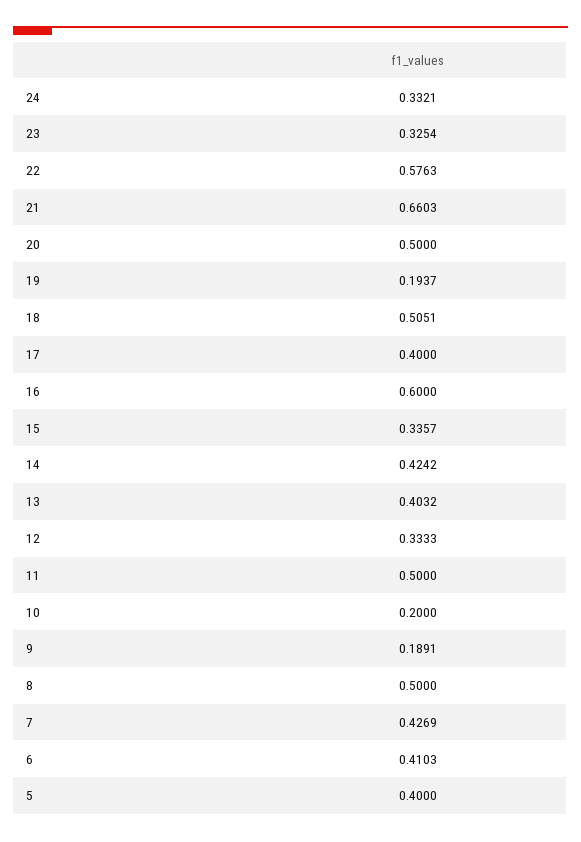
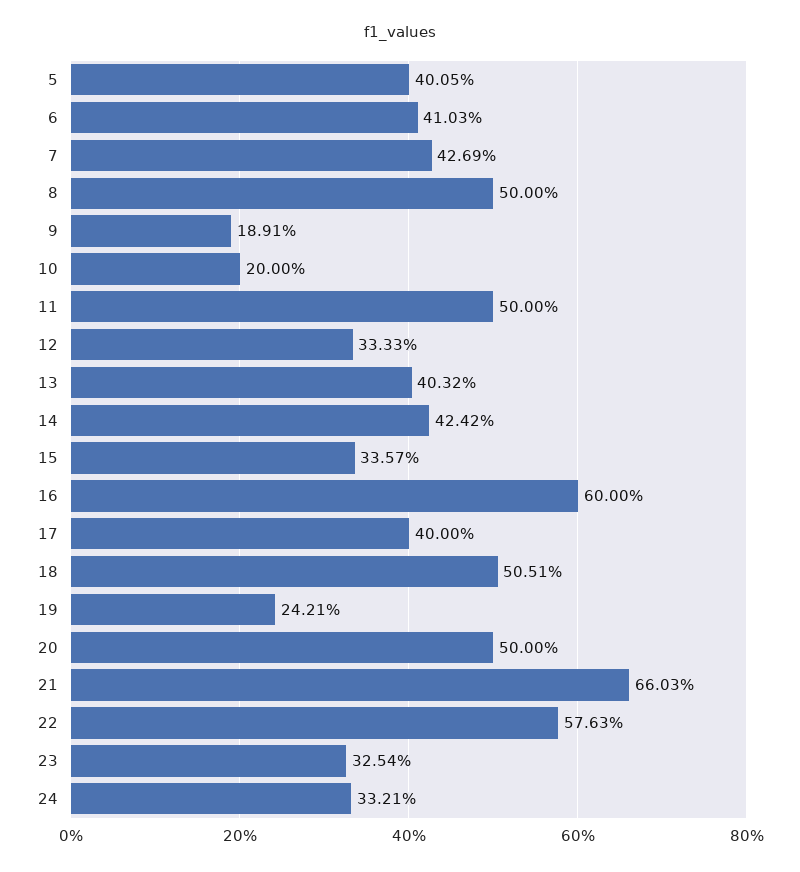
  {
    "24": 0.3321,
    "23": 0.3254,
    "22": 0.5763,
    "21": 0.6603,
    "20": 0.5,
-   "19": 0.1937,
+   "19": 0.2421,
    "18": 0.5051,
    "17": 0.4,
    "16": 0.6,
    "15": 0.3357,
    "14": 0.4242,
    "13": 0.4032,
    "12": 0.3333,
    "11": 0.5,
    "10": 0.2,
    "9": 0.1891,
    "8": 0.5,
    "7": 0.4269,
    "6": 0.4103,
-   "5": 0.4
+   "5": 0.4005
  }

